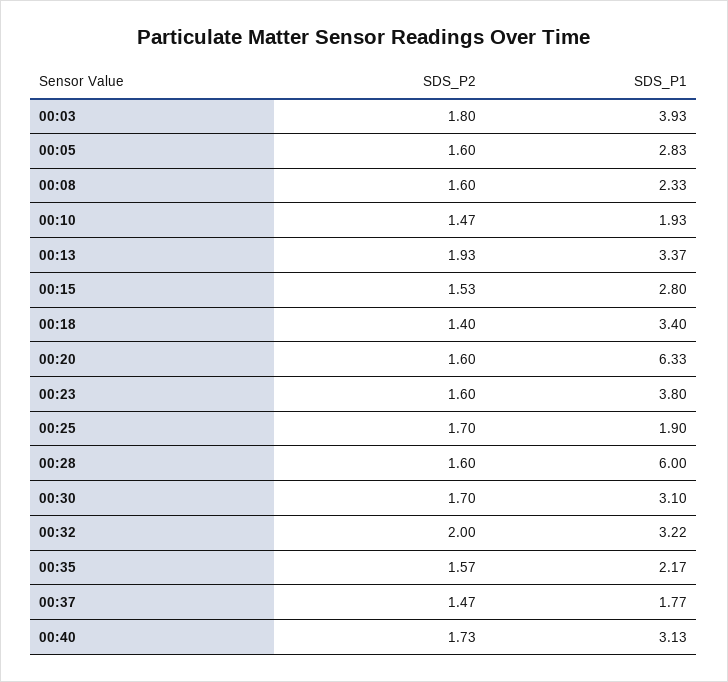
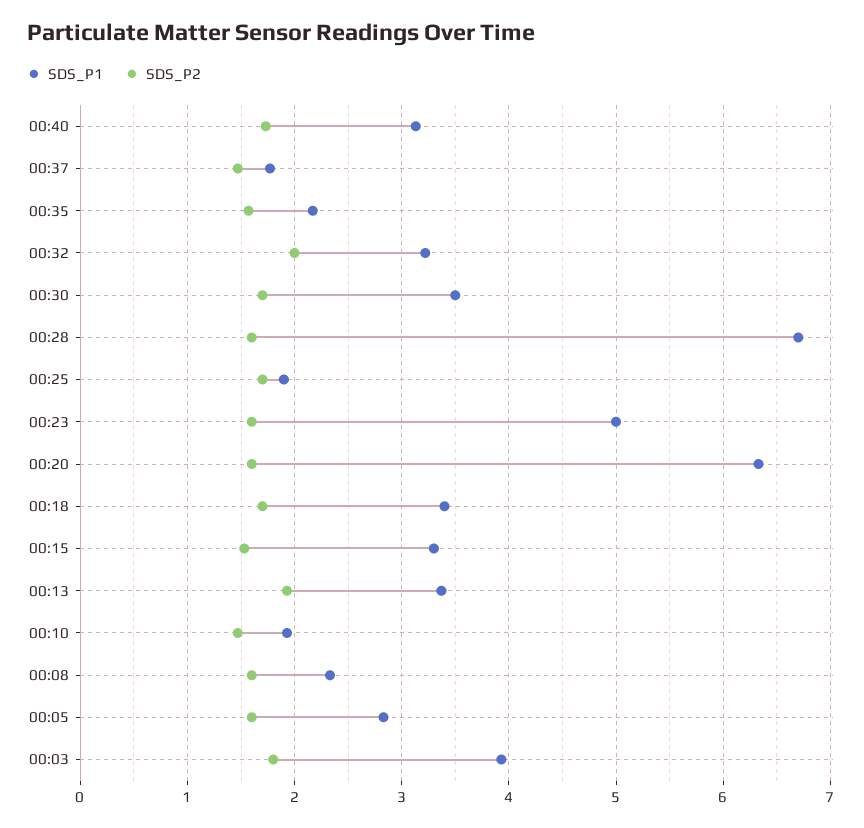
  {
    "SDS_P2": {
      "00:03": 1.8,
      "00:05": 1.6,
      "00:08": 1.6,
      "00:10": 1.47,
      "00:13": 1.93,
      "00:15": 1.53,
-     "00:18": 1.4,
+     "00:18": 1.7,
      "00:20": 1.6,
      "00:23": 1.6,
      "00:25": 1.7,
      "00:28": 1.6,
      "00:30": 1.7,
      "00:32": 2,
      "00:35": 1.57,
      "00:37": 1.47,
      "00:40": 1.73
    },
    "SDS_P1": {
      "00:03": 3.93,
      "00:05": 2.83,
      "00:08": 2.33,
      "00:10": 1.93,
      "00:13": 3.37,
-     "00:15": 2.8,
+     "00:15": 3.3,
      "00:18": 3.4,
      "00:20": 6.33,
-     "00:23": 3.8,
+     "00:23": 5,
      "00:25": 1.9,
-     "00:28": 6,
+     "00:28": 6.7,
-     "00:30": 3.1,
+     "00:30": 3.5,
      "00:32": 3.22,
      "00:35": 2.17,
      "00:37": 1.77,
      "00:40": 3.13
    }
  }

